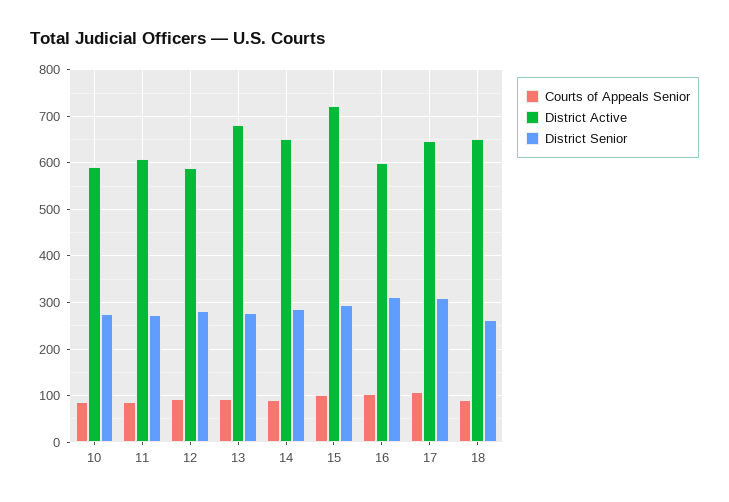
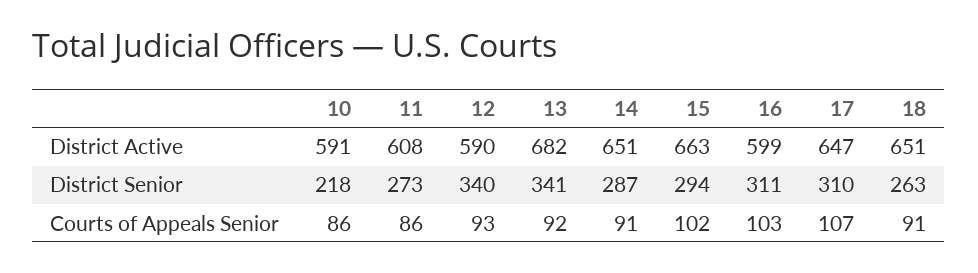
  {
    "Courts of Appeals Senior": {
      "10": 86,
      "11": 86,
      "12": 93,
      "13": 92,
      "14": 91,
      "15": 102,
      "16": 103,
      "17": 107,
      "18": 91
    },
    "District Active": {
      "10": 591,
      "11": 608,
      "12": 590,
      "13": 682,
      "14": 651,
-     "15": 720,
+     "15": 663,
      "16": 599,
      "17": 647,
      "18": 651
    },
    "District Senior": {
-     "10": 280,
+     "10": 218,
      "11": 273,
-     "12": 280,
+     "12": 340,
-     "13": 280,
+     "13": 341,
      "14": 287,
      "15": 294,
      "16": 311,
      "17": 310,
      "18": 263
    }
  }

